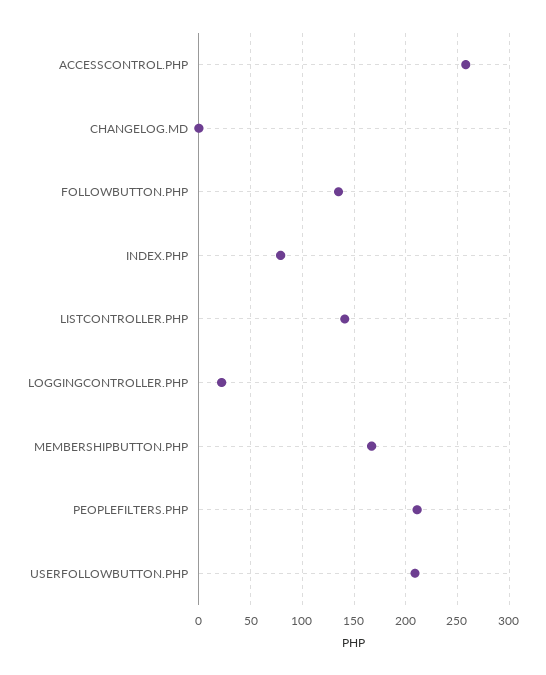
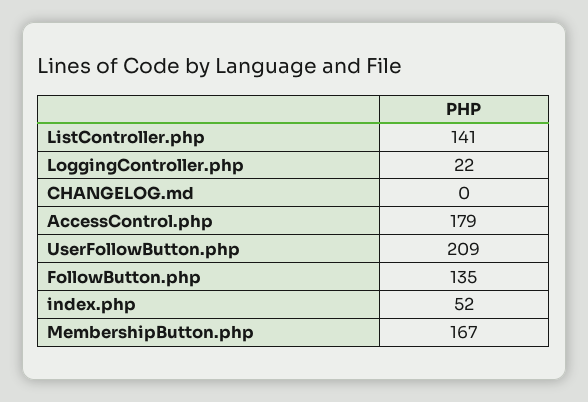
  {
-   "ACCESSCONTROL.PHP": 260,
+   "ACCESSCONTROL.PHP": 179,
    "CHANGELOG.MD": 0,
    "FOLLOWBUTTON.PHP": 135,
-   "INDEX.PHP": 80,
+   "INDEX.PHP": 52,
    "LISTCONTROLLER.PHP": 141,
    "LOGGINGCONTROLLER.PHP": 22,
    "MEMBERSHIPBUTTON.PHP": 167,
-   "PEOPLEFILTERS.PHP": 210,
    "USERFOLLOWBUTTON.PHP": 209
  }

